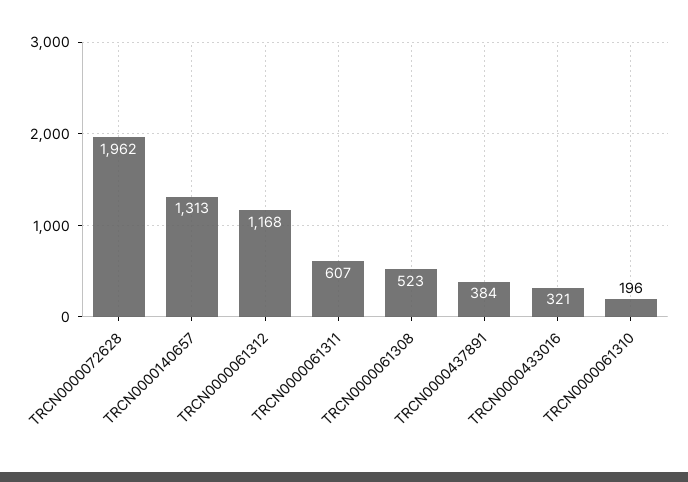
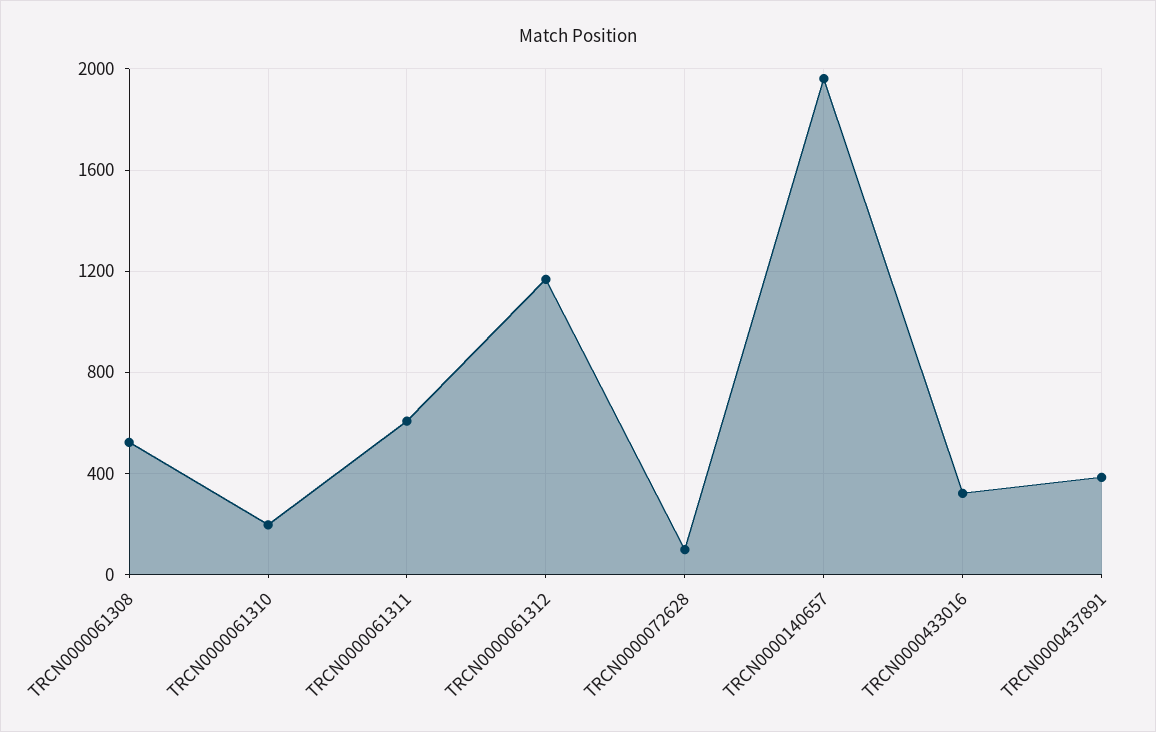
  {
-   "TRCN0000072628": 1962,
+   "TRCN0000072628": 100,
-   "TRCN0000140657": 1313,
+   "TRCN0000140657": 1950,
    "TRCN0000061312": 1168,
    "TRCN0000061311": 607,
    "TRCN0000061308": 523,
    "TRCN0000437891": 384,
    "TRCN0000433016": 321,
    "TRCN0000061310": 196
  }

